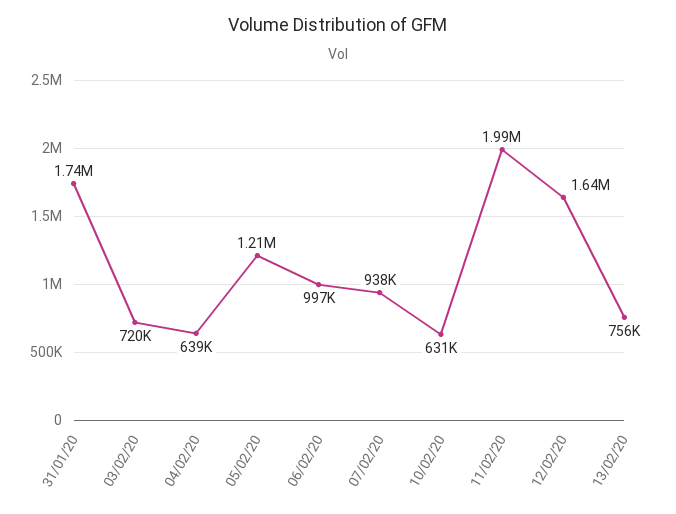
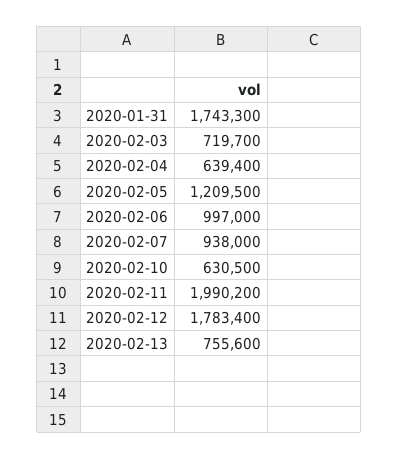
  {
    "31/01/20": 1743300,
    "03/02/20": 719700,
    "04/02/20": 639400,
    "05/02/20": 1209500,
    "06/02/20": 997000,
    "07/02/20": 938000,
    "10/02/20": 630500,
    "11/02/20": 1990200,
-   "12/02/20": 1640000,
+   "12/02/20": 1783400,
    "13/02/20": 755600
  }

